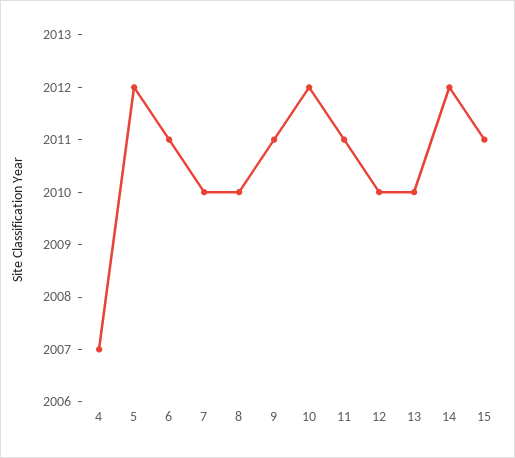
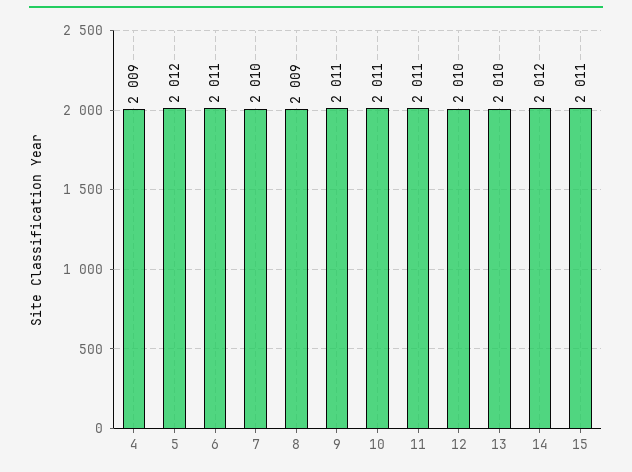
  {
-   "4": 2007,
+   "4": 2009,
    "5": 2012,
    "6": 2011,
    "7": 2010,
-   "8": 2010,
+   "8": 2009,
    "9": 2011,
-   "10": 2012,
+   "10": 2011,
    "11": 2011,
    "12": 2010,
    "13": 2010,
    "14": 2012,
    "15": 2011
  }

